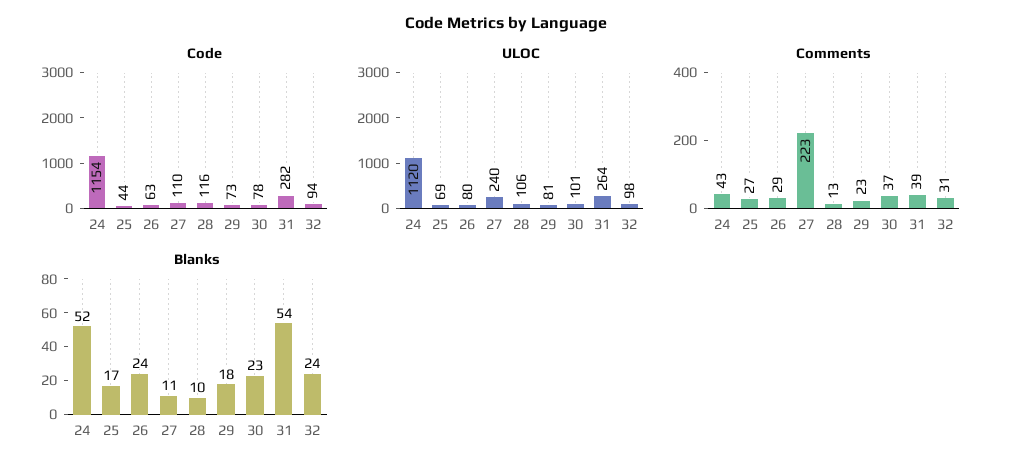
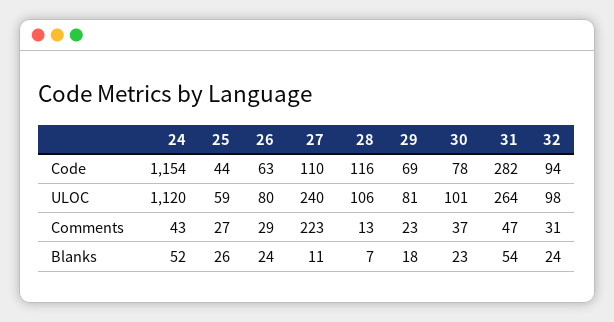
  {
    "Code": {
      "24": 1154,
      "25": 44,
      "26": 63,
      "27": 110,
      "28": 116,
-     "29": 73,
+     "29": 69,
      "30": 78,
      "31": 282,
      "32": 94
    },
    "ULOC": {
      "24": 1120,
-     "25": 69,
+     "25": 59,
      "26": 80,
      "27": 240,
      "28": 106,
      "29": 81,
      "30": 101,
      "31": 264,
      "32": 98
    },
    "Comments": {
      "24": 43,
      "25": 27,
      "26": 29,
      "27": 223,
      "28": 13,
      "29": 23,
      "30": 37,
-     "31": 39,
+     "31": 47,
      "32": 31
    },
    "Blanks": {
      "24": 52,
-     "25": 17,
+     "25": 26,
      "26": 24,
      "27": 11,
-     "28": 10,
+     "28": 7,
      "29": 18,
      "30": 23,
      "31": 54,
      "32": 24
    }
  }

